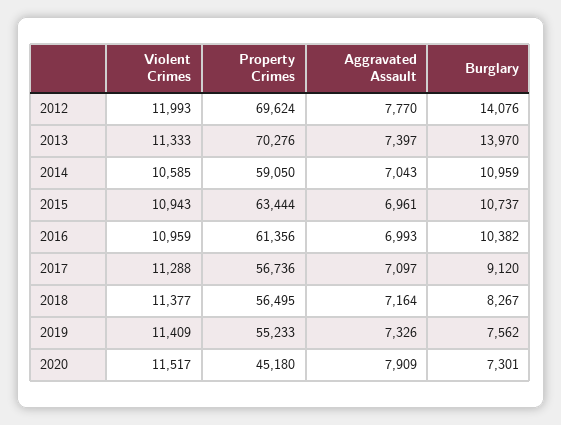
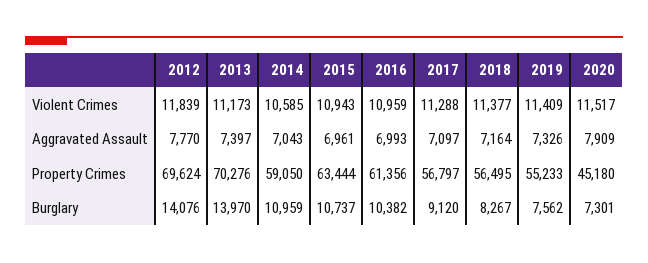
  {
    "Violent Crimes": {
-     "2012": 11993,
+     "2012": 11839,
-     "2013": 11333,
+     "2013": 11173,
      "2014": 10585,
      "2015": 10943,
      "2016": 10959,
      "2017": 11288,
      "2018": 11377,
      "2019": 11409,
      "2020": 11517
    },
    "Property Crimes": {
      "2012": 69624,
      "2013": 70276,
      "2014": 59050,
      "2015": 63444,
      "2016": 61356,
-     "2017": 56736,
+     "2017": 56797,
      "2018": 56495,
      "2019": 55233,
      "2020": 45180
    },
    "Aggravated Assault": {
      "2012": 7770,
      "2013": 7397,
      "2014": 7043,
      "2015": 6961,
      "2016": 6993,
      "2017": 7097,
      "2018": 7164,
      "2019": 7326,
      "2020": 7909
    },
    "Burglary": {
      "2012": 14076,
      "2013": 13970,
      "2014": 10959,
      "2015": 10737,
      "2016": 10382,
      "2017": 9120,
      "2018": 8267,
      "2019": 7562,
      "2020": 7301
    }
  }

